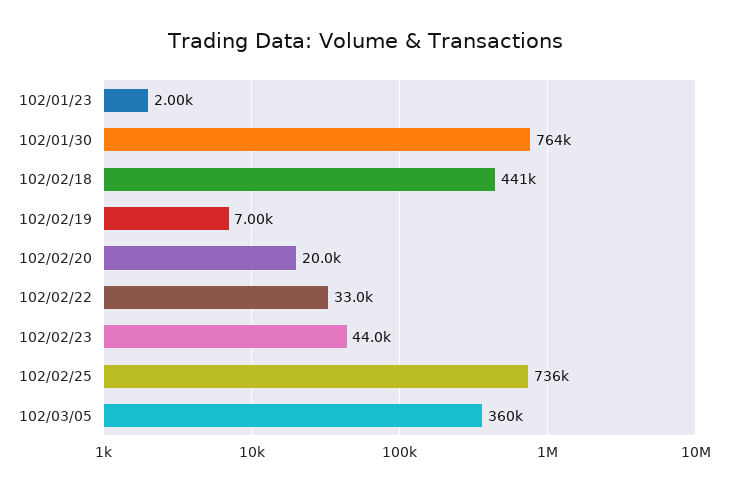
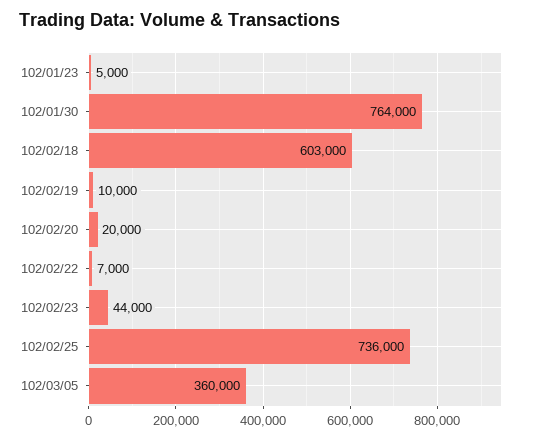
  {
-   "102/01/23": 2000,
+   "102/01/23": 5000,
    "102/01/30": 764000,
-   "102/02/18": 441000,
+   "102/02/18": 603000,
-   "102/02/19": 7000,
+   "102/02/19": 10000,
    "102/02/20": 20000,
-   "102/02/22": 33000,
+   "102/02/22": 7000,
    "102/02/23": 44000,
    "102/02/25": 736000,
    "102/03/05": 360000
  }

